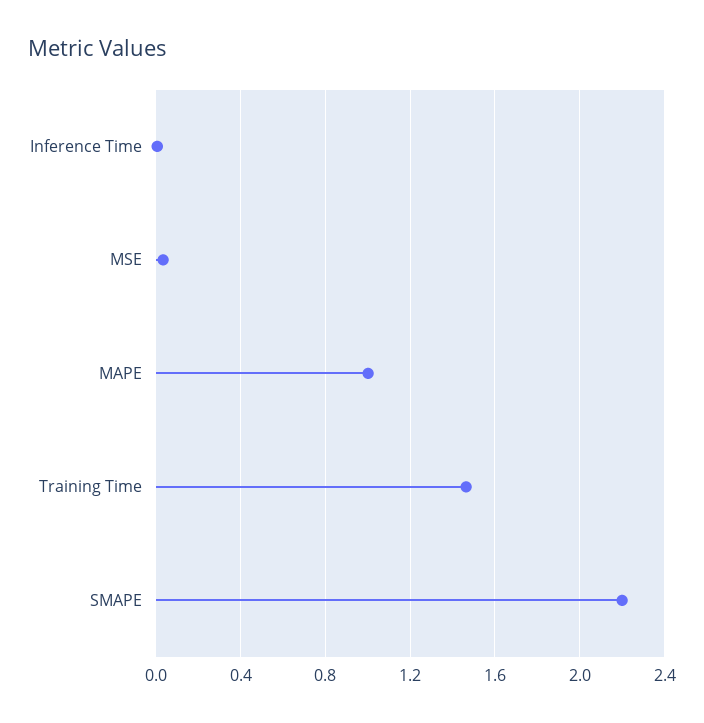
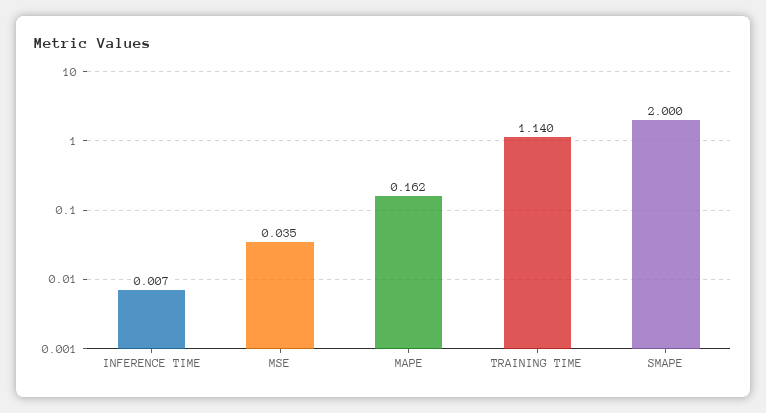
  {
    "Inference Time": 0.007,
    "MSE": 0.035,
-   "MAPE": 1,
+   "MAPE": 0.162,
-   "Training Time": 1.45,
+   "Training Time": 1.14,
-   "SMAPE": 2.2
+   "SMAPE": 2
  }

